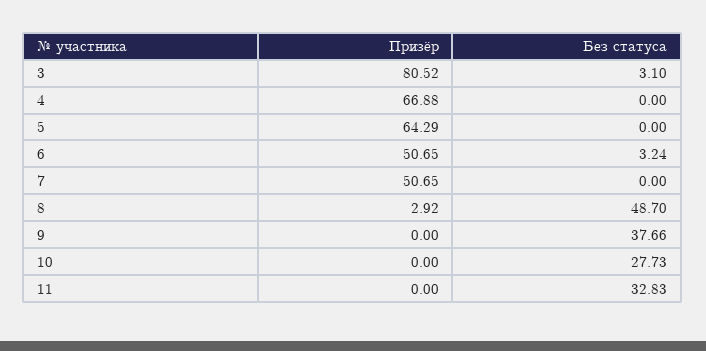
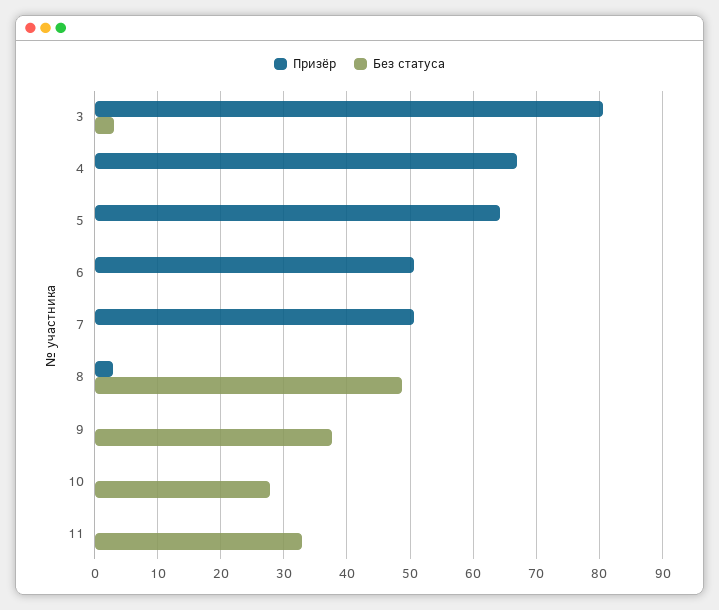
  {
    "Призёр": {
      "3": 80.52,
      "4": 66.88,
      "5": 64.29,
      "6": 50.65,
      "7": 50.65,
      "8": 2.92,
      "9": 0,
      "10": 0,
      "11": 0
    },
    "Без статуса": {
      "3": 3.1,
      "4": 0,
      "5": 0,
-     "6": 3.24,
+     "6": 0,
      "7": 0,
      "8": 48.7,
      "9": 37.66,
      "10": 27.73,
      "11": 32.83
    }
  }

